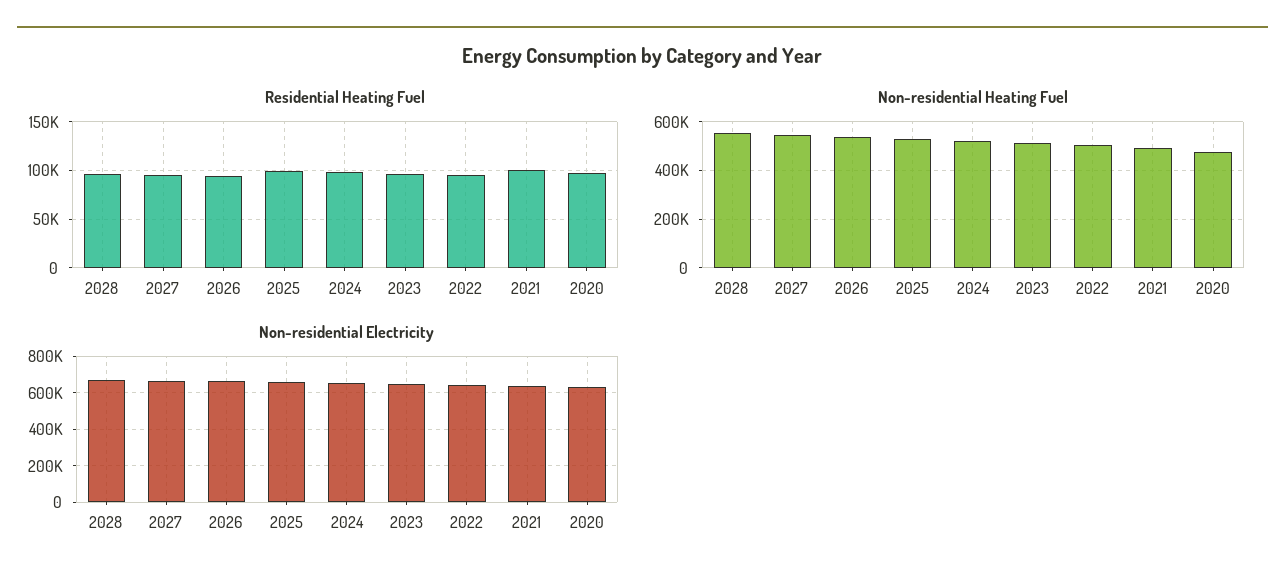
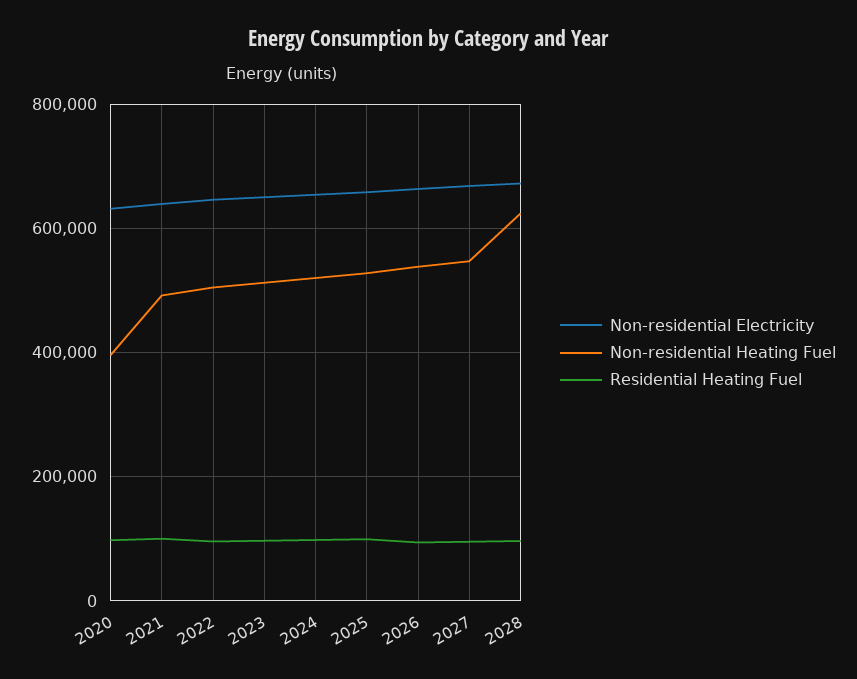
  {
    "Residential Heating Fuel": {
      "2028": 100000,
      "2027": 100000,
      "2026": 90000,
      "2025": 100000,
      "2024": 100000,
      "2023": 100000,
      "2022": 100000,
      "2021": 100000,
      "2020": 100000
    },
    "Non-residential Heating Fuel": {
-     "2028": 550000,
+     "2028": 620000,
      "2027": 540000,
      "2026": 540000,
      "2025": 520000,
      "2024": 520000,
      "2023": 520000,
      "2022": 500000,
      "2021": 500000,
-     "2020": 475000
+     "2020": 400000
    },
    "Non-residential Electricity": {
      "2028": 680000,
      "2027": 660000,
      "2026": 660000,
      "2025": 660000,
      "2024": 660000,
      "2023": 660000,
      "2022": 640000,
      "2021": 640000,
      "2020": 640000
    }
  }

